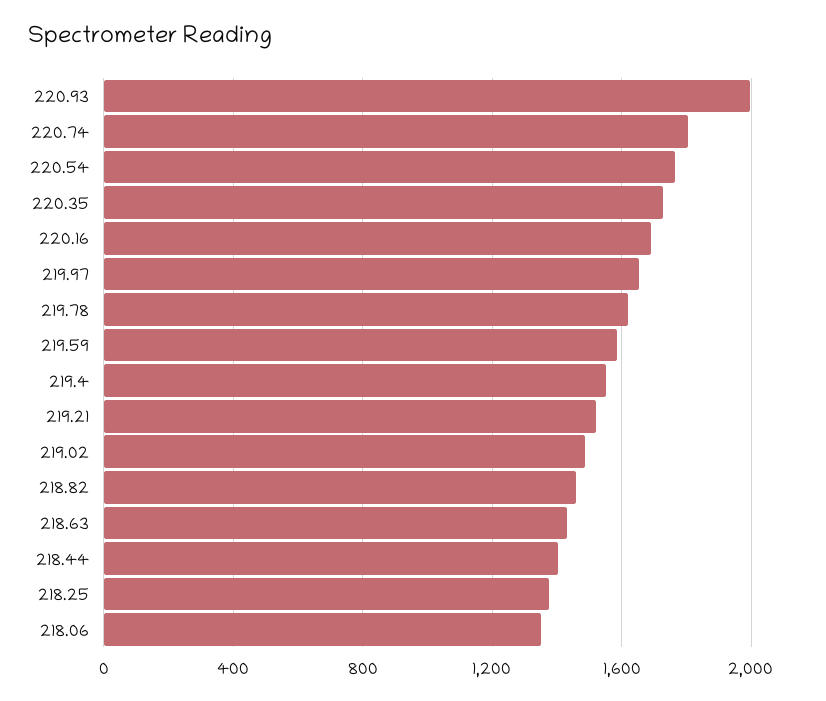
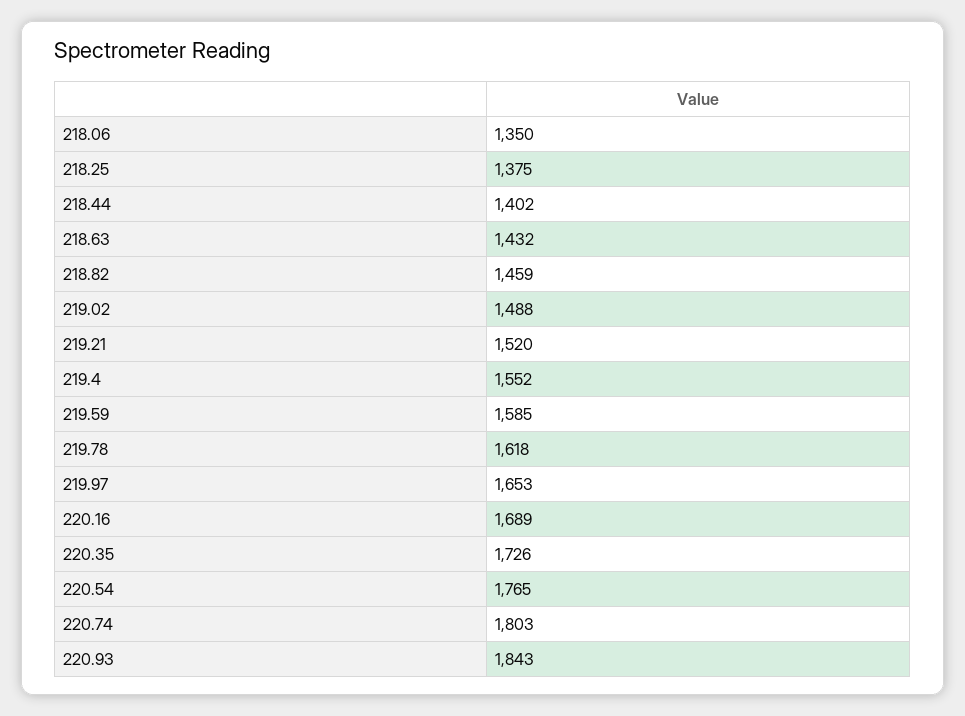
  {
-   "220.93": 2000,
+   "220.93": 1843,
    "220.74": 1803,
    "220.54": 1765,
    "220.35": 1726,
    "220.16": 1689,
    "219.97": 1653,
    "219.78": 1618,
    "219.59": 1585,
    "219.4": 1552,
    "219.21": 1520,
    "219.02": 1488,
    "218.82": 1459,
    "218.63": 1432,
    "218.44": 1402,
    "218.25": 1375,
    "218.06": 1350
  }

